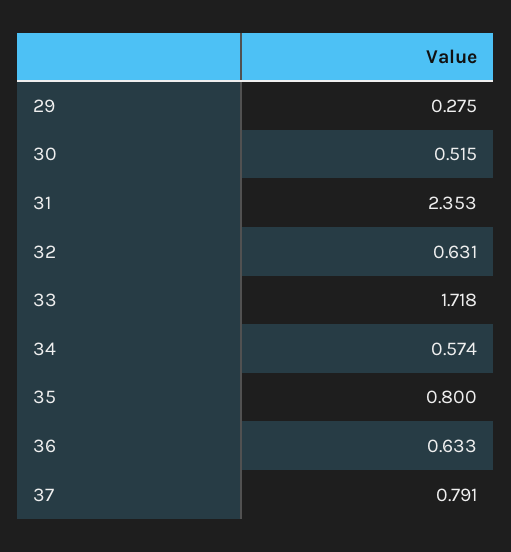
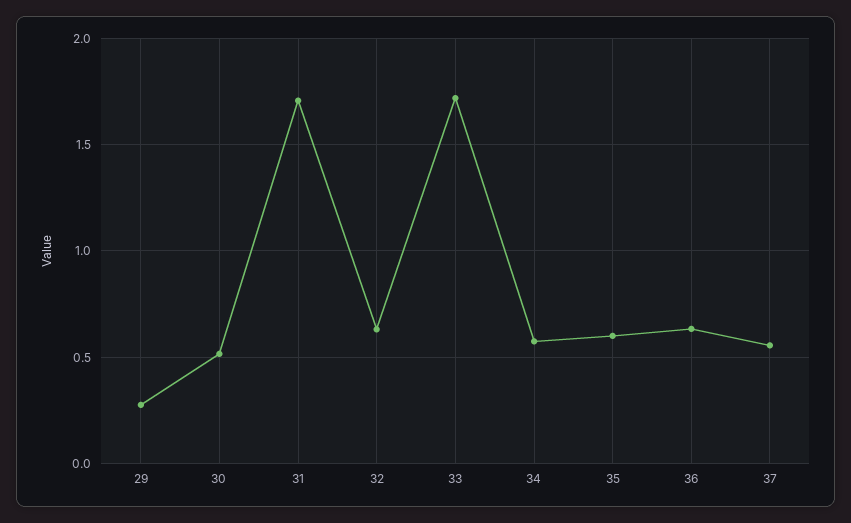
  {
    "29": 0.275,
    "30": 0.515,
-   "31": 2.353,
+   "31": 1.7,
    "32": 0.631,
    "33": 1.718,
    "34": 0.574,
-   "35": 0.8,
+   "35": 0.6,
    "36": 0.633,
-   "37": 0.791
+   "37": 0.55
  }

